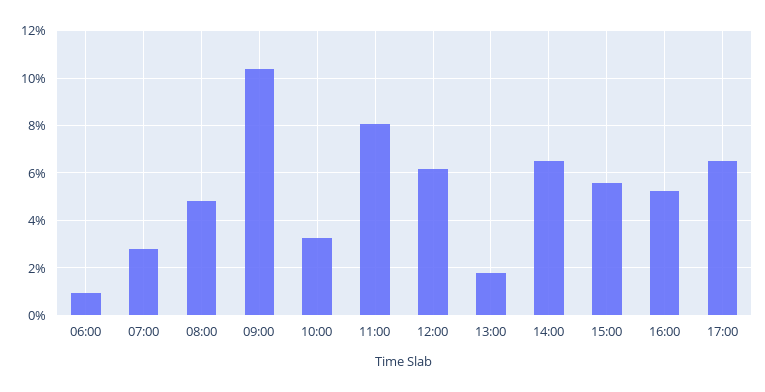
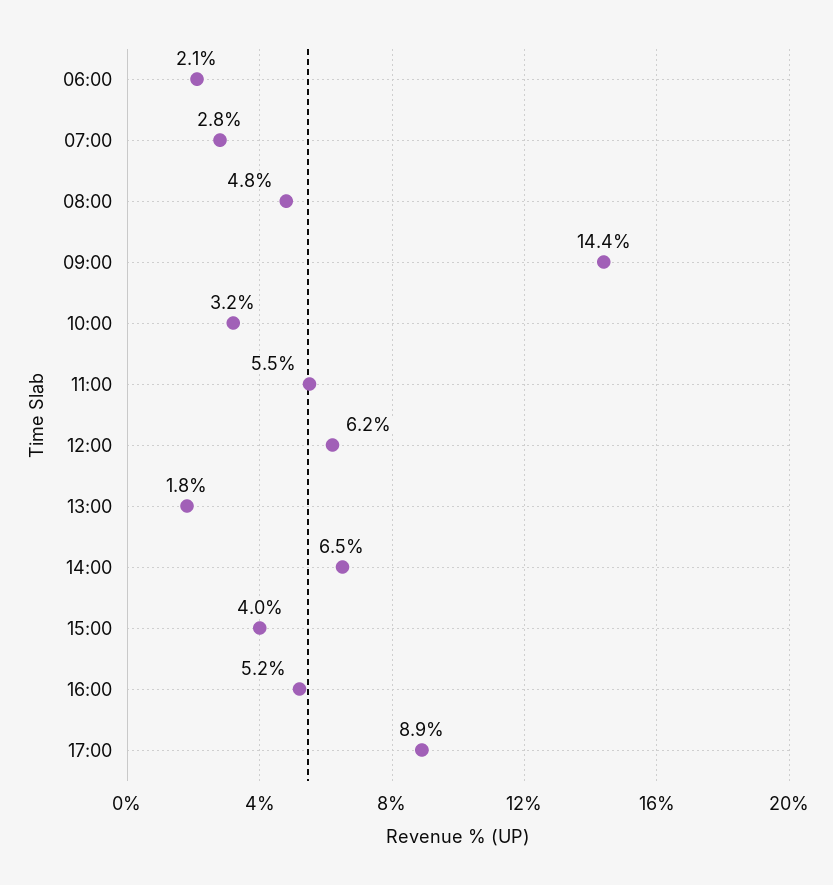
  {
-   "06:00": 1,
+   "06:00": 2.1,
    "07:00": 2.8,
    "08:00": 4.8,
-   "09:00": 10.5,
+   "09:00": 14.4,
    "10:00": 3.2,
-   "11:00": 8,
+   "11:00": 5.5,
    "12:00": 6.2,
    "13:00": 1.8,
    "14:00": 6.5,
-   "15:00": 5.5,
+   "15:00": 4,
    "16:00": 5.2,
-   "17:00": 6.5
+   "17:00": 8.9
  }

